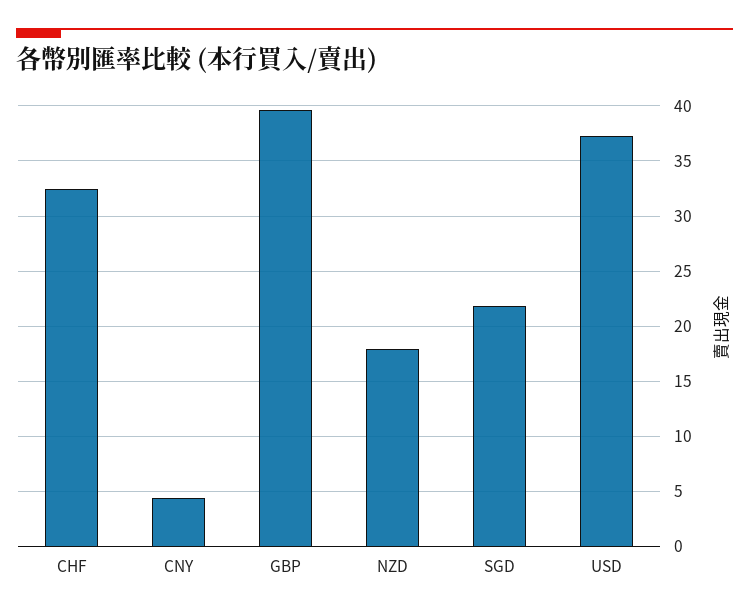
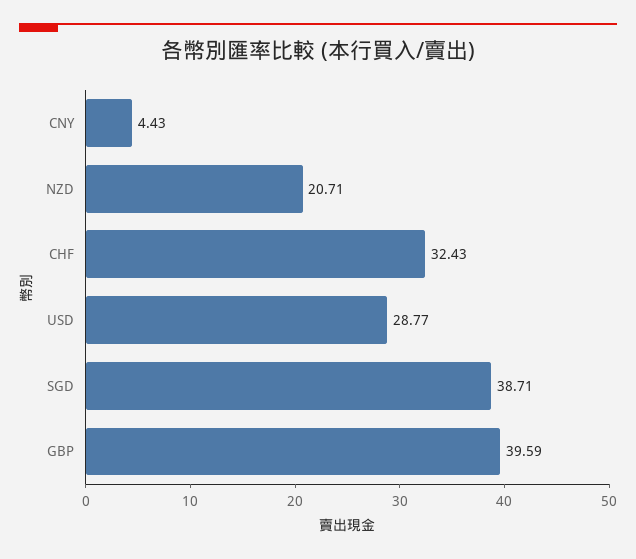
  {
    "CHF": 32.43,
    "CNY": 4.43,
    "GBP": 39.59,
-   "NZD": 18,
+   "NZD": 20.71,
-   "SGD": 22,
+   "SGD": 38.71,
-   "USD": 37
+   "USD": 28.77
  }

